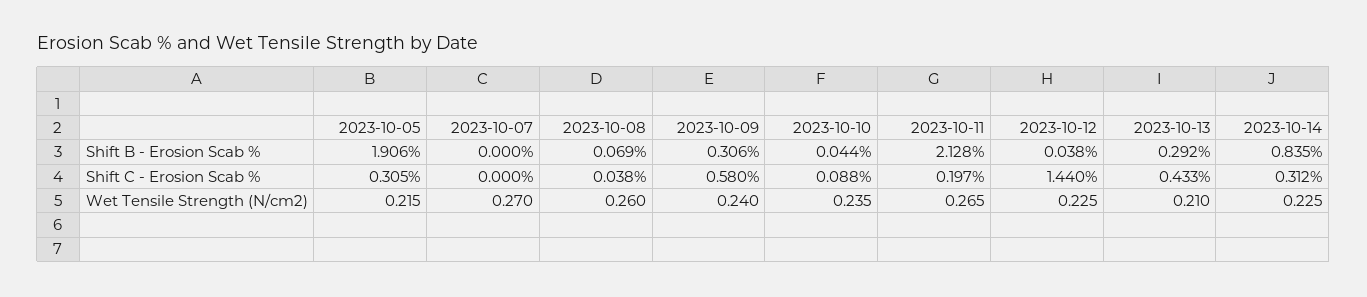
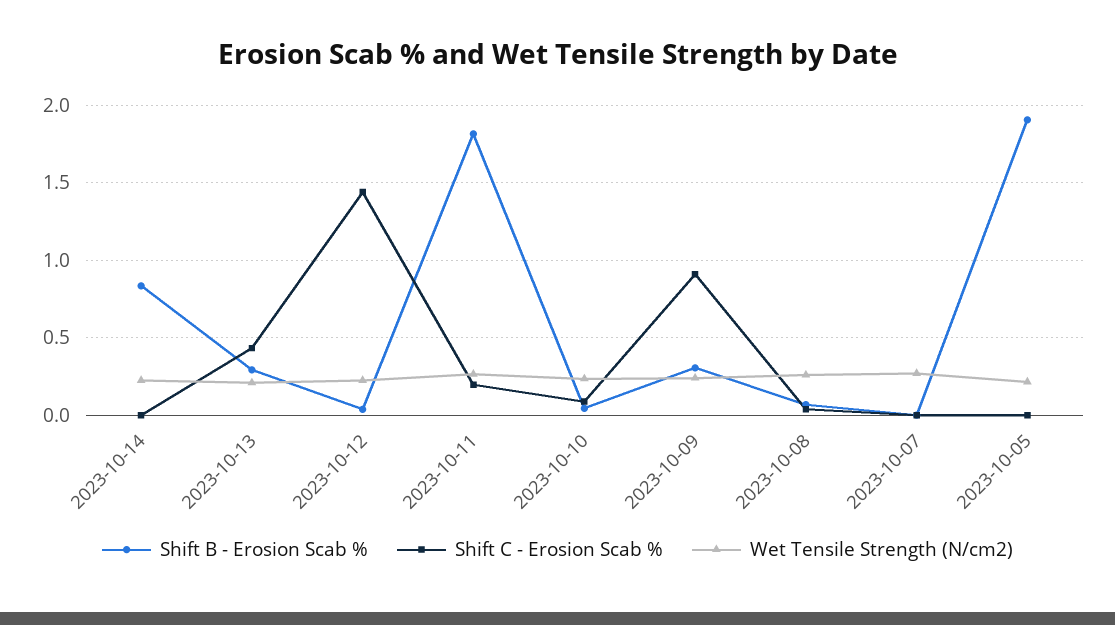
  {
    "Shift B - Erosion Scab %": {
      "2023-10-05": 1.906,
      "2023-10-07": 0,
      "2023-10-08": 0.069,
      "2023-10-09": 0.306,
      "2023-10-10": 0.044,
-     "2023-10-11": 2.128,
+     "2023-10-11": 1.8,
      "2023-10-12": 0.038,
      "2023-10-13": 0.292,
      "2023-10-14": 0.835
    },
    "Shift C - Erosion Scab %": {
-     "2023-10-05": 0.305,
+     "2023-10-05": 0,
      "2023-10-07": 0,
      "2023-10-08": 0.038,
-     "2023-10-09": 0.58,
+     "2023-10-09": 0.9,
      "2023-10-10": 0.088,
      "2023-10-11": 0.197,
      "2023-10-12": 1.44,
      "2023-10-13": 0.433,
-     "2023-10-14": 0.312
+     "2023-10-14": 0
    },
    "Wet Tensile Strength (N/cm2)": {
      "2023-10-05": 0.215,
      "2023-10-07": 0.27,
      "2023-10-08": 0.26,
      "2023-10-09": 0.24,
      "2023-10-10": 0.235,
      "2023-10-11": 0.265,
      "2023-10-12": 0.225,
      "2023-10-13": 0.21,
      "2023-10-14": 0.225
    }
  }

